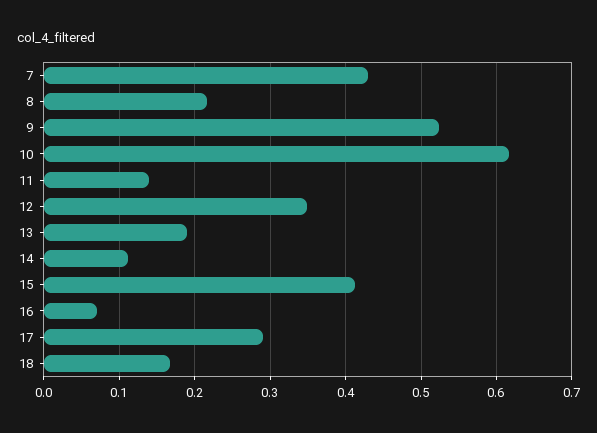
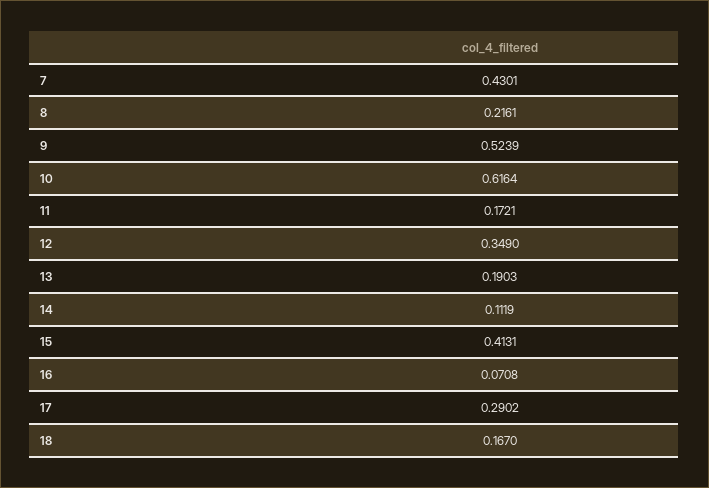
  {
    "7": 0.4301,
    "8": 0.2161,
    "9": 0.5239,
    "10": 0.6164,
-   "11": 0.14,
+   "11": 0.1721,
    "12": 0.349,
    "13": 0.1903,
    "14": 0.1119,
    "15": 0.4131,
    "16": 0.0708,
    "17": 0.2902,
    "18": 0.167
  }

